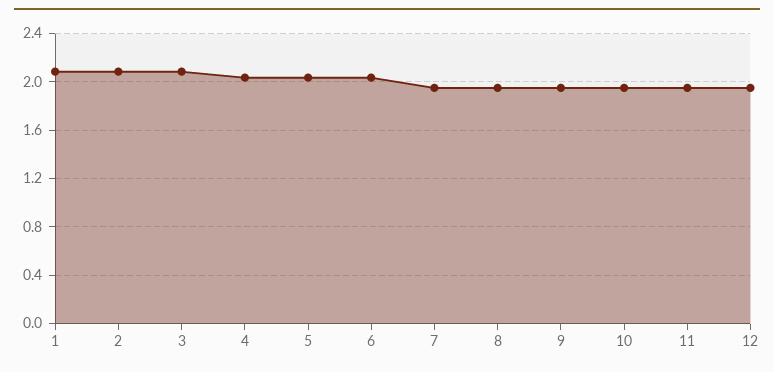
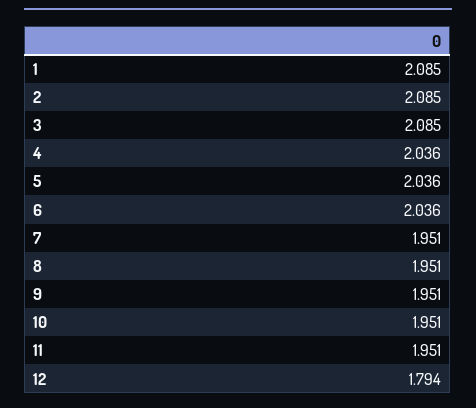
  {
    "1": 2.085,
    "2": 2.085,
    "3": 2.085,
    "4": 2.036,
    "5": 2.036,
    "6": 2.036,
    "7": 1.951,
    "8": 1.951,
    "9": 1.951,
    "10": 1.951,
    "11": 1.951,
-   "12": 1.95
+   "12": 1.794
  }

